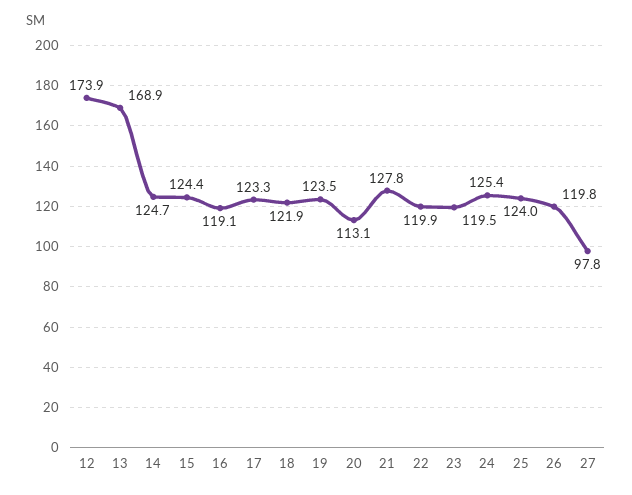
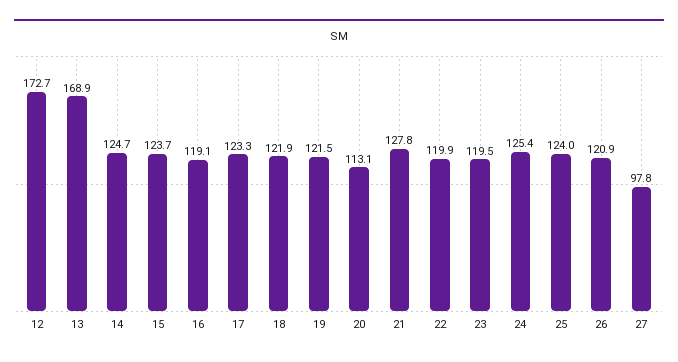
  {
-   "12": 173.9,
+   "12": 172.7,
    "13": 168.9,
    "14": 124.7,
-   "15": 124.4,
+   "15": 123.7,
    "16": 119.1,
    "17": 123.3,
    "18": 121.9,
-   "19": 123.5,
+   "19": 121.5,
    "20": 113.1,
    "21": 127.8,
    "22": 119.9,
    "23": 119.5,
    "24": 125.4,
    "25": 124,
-   "26": 119.8,
+   "26": 120.9,
    "27": 97.8
  }

